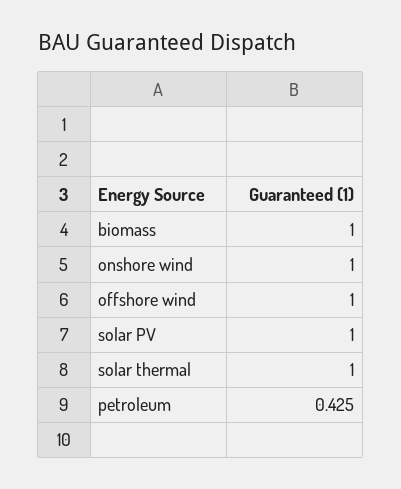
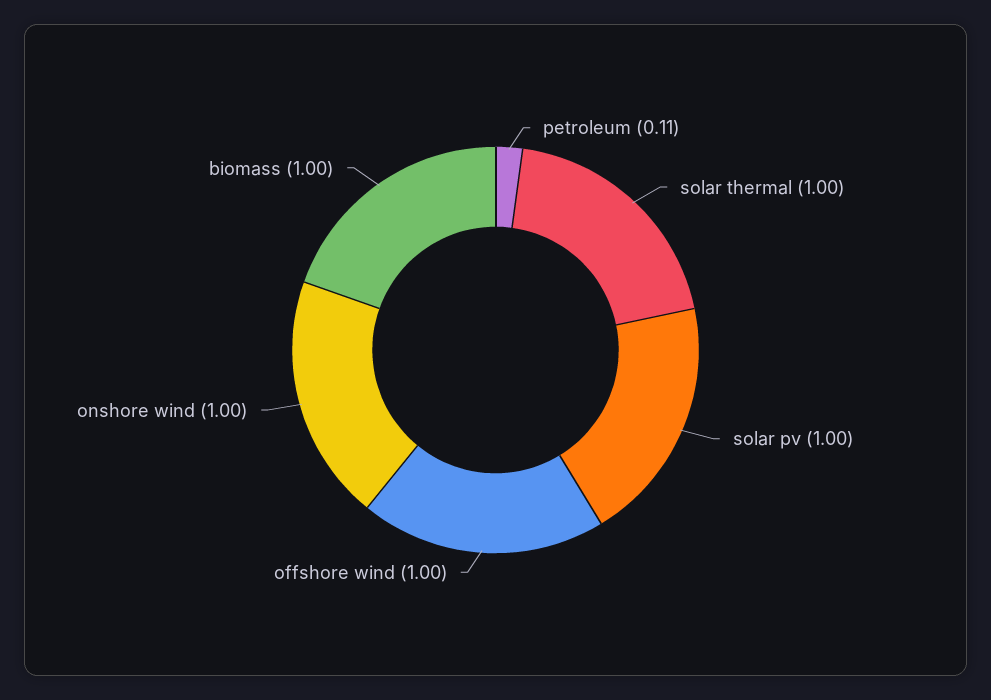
  {
    "biomass": 1,
    "onshore wind": 1,
    "offshore wind": 1,
    "solar PV": 1,
    "solar thermal": 1,
-   "petroleum": 0.425
+   "petroleum": 0.11
  }

